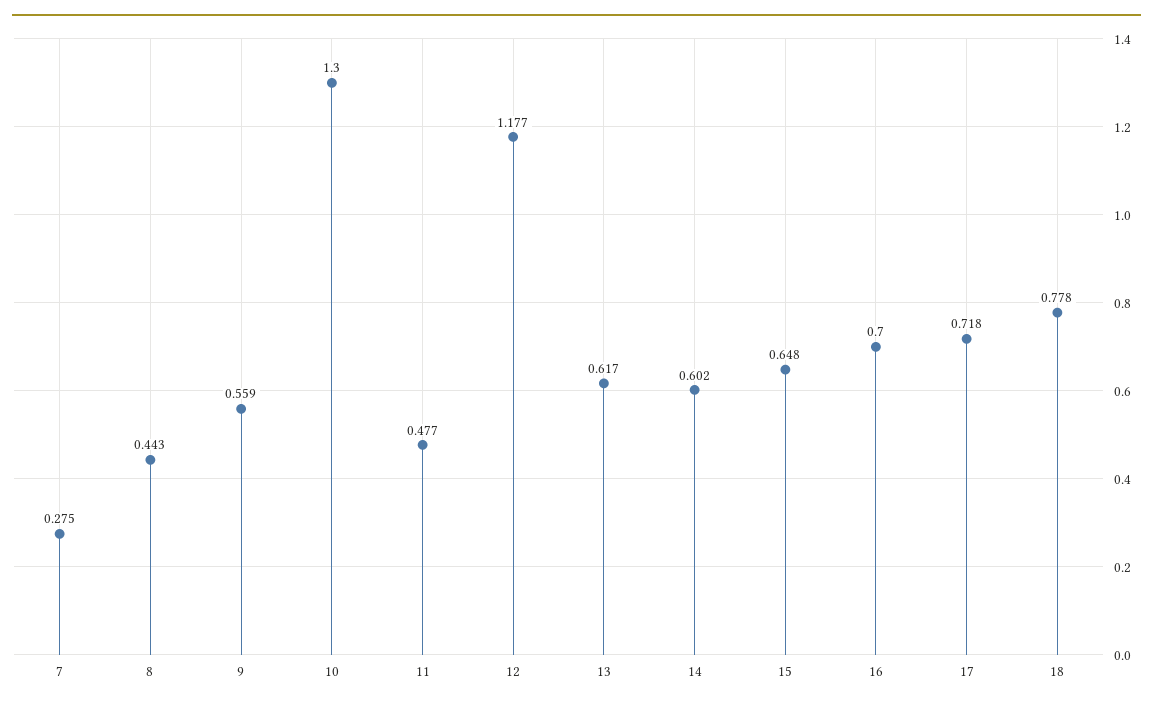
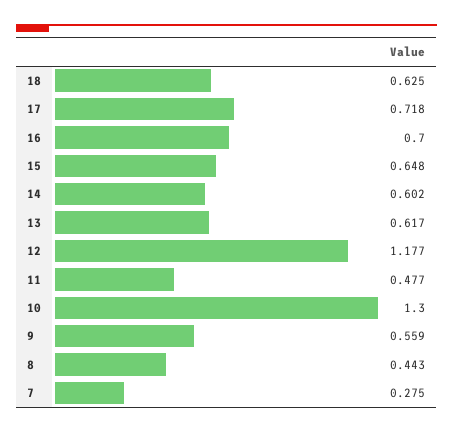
  {
    "7": 0.275,
    "8": 0.443,
    "9": 0.559,
    "10": 1.3,
    "11": 0.477,
    "12": 1.177,
    "13": 0.617,
    "14": 0.602,
    "15": 0.648,
    "16": 0.7,
    "17": 0.718,
-   "18": 0.778
+   "18": 0.625
  }

